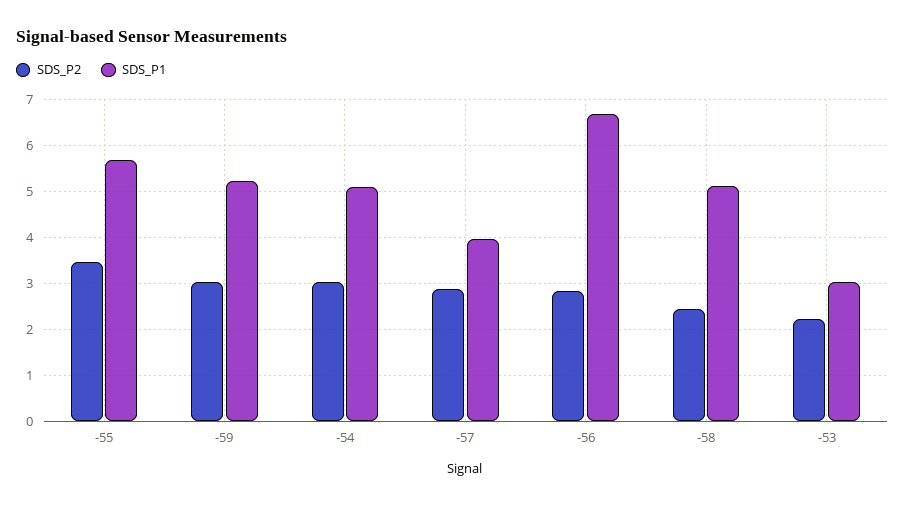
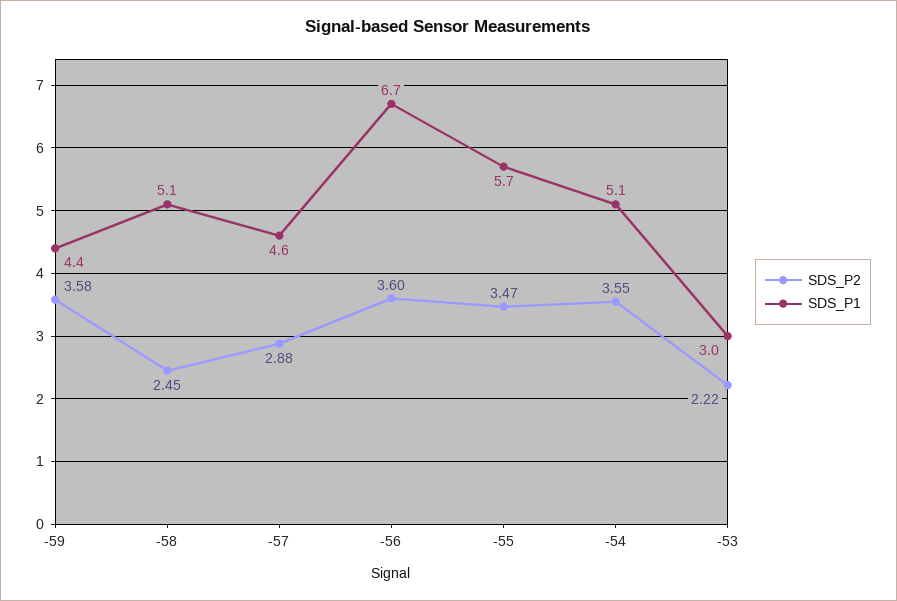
  {
    "SDS_P2": {
      "-55": 3.47,
-     "-59": 3,
+     "-59": 3.58,
-     "-54": 3,
+     "-54": 3.55,
      "-57": 2.88,
-     "-56": 2.8,
+     "-56": 3.6,
      "-58": 2.45,
      "-53": 2.22
    },
    "SDS_P1": {
      "-55": 5.7,
-     "-59": 5.2,
+     "-59": 4.4,
      "-54": 5.1,
-     "-57": 4,
+     "-57": 4.6,
      "-56": 6.7,
      "-58": 5.1,
      "-53": 3
    }
  }

